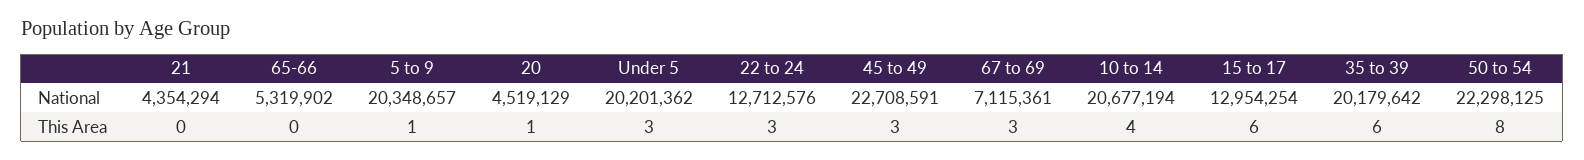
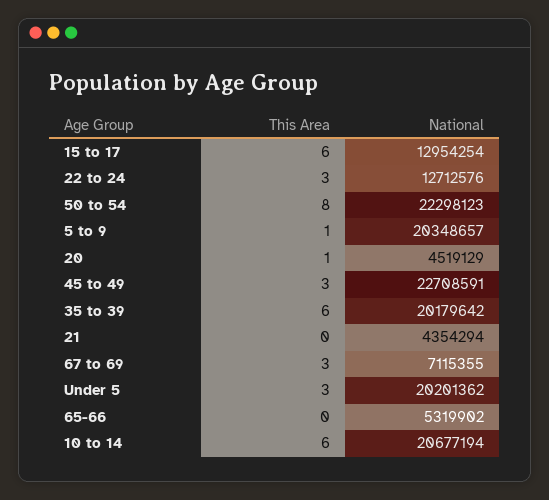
  {
    "21": {
      "National": 4354294,
      "This Area": 0
    },
    "65-66": {
      "National": 5319902,
      "This Area": 0
    },
    "5 to 9": {
      "National": 20348657,
      "This Area": 1
    },
    "20": {
      "National": 4519129,
      "This Area": 1
    },
    "Under 5": {
      "National": 20201362,
      "This Area": 3
    },
    "22 to 24": {
      "National": 12712576,
      "This Area": 3
    },
    "45 to 49": {
      "National": 22708591,
      "This Area": 3
    },
    "67 to 69": {
-     "National": 7115361,
+     "National": 7115355,
      "This Area": 3
    },
    "10 to 14": {
      "National": 20677194,
-     "This Area": 4
+     "This Area": 6
    },
    "15 to 17": {
      "National": 12954254,
      "This Area": 6
    },
    "35 to 39": {
      "National": 20179642,
      "This Area": 6
    },
    "50 to 54": {
-     "National": 22298125,
+     "National": 22298123,
      "This Area": 8
    }
  }

